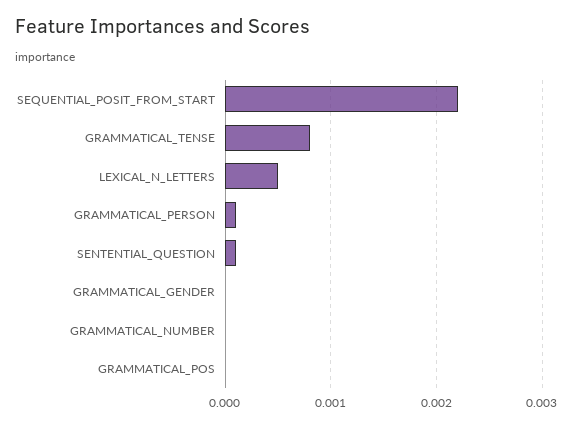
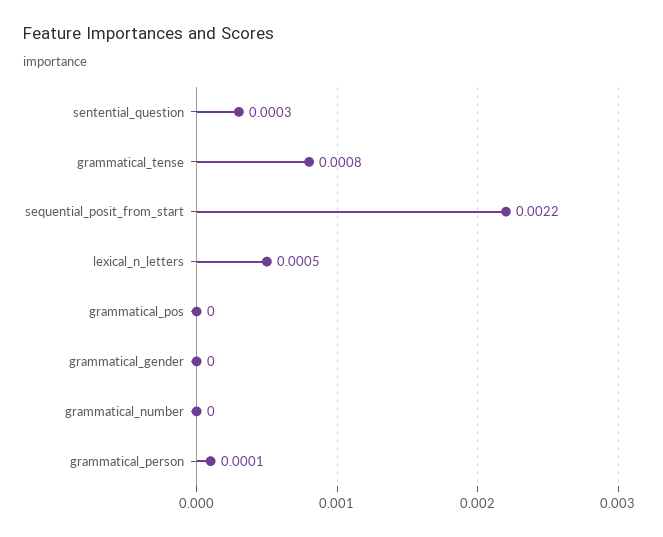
  {
    "SEQUENTIAL_POSIT_FROM_START": 0.0022,
    "GRAMMATICAL_TENSE": 0.0008,
    "LEXICAL_N_LETTERS": 0.0005,
    "GRAMMATICAL_PERSON": 0.0001,
-   "SENTENTIAL_QUESTION": 0.0001,
+   "SENTENTIAL_QUESTION": 0.0003,
    "GRAMMATICAL_GENDER": 0,
    "GRAMMATICAL_NUMBER": 0,
    "GRAMMATICAL_POS": 0
  }

